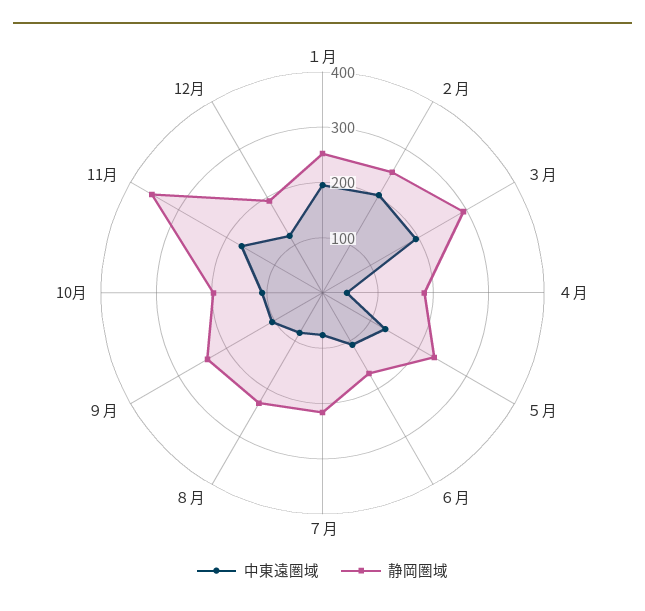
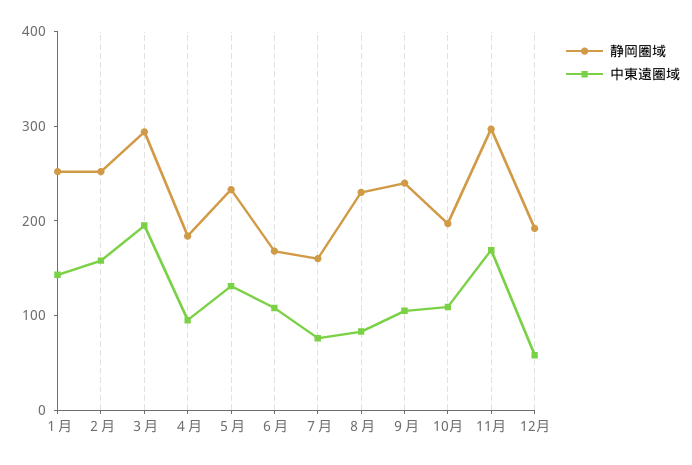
  {
    "中東遠圏域": {
-     "１月": 200,
+     "１月": 140,
-     "２月": 200,
+     "２月": 160,
      "３月": 200,
-     "４月": 40,
+     "４月": 100,
      "５月": 140,
      "６月": 100,
      "７月": 80,
      "８月": 80,
      "９月": 100,
      "10月": 100,
      "11月": 160,
-     "12月": 120
+     "12月": 60
    },
    "静岡圏域": {
      "１月": 260,
      "２月": 260,
      "３月": 300,
      "４月": 180,
      "５月": 240,
      "６月": 160,
-     "７月": 220,
+     "７月": 160,
      "８月": 240,
      "９月": 240,
      "10月": 200,
-     "11月": 360,
+     "11月": 300,
      "12月": 200
    }
  }

